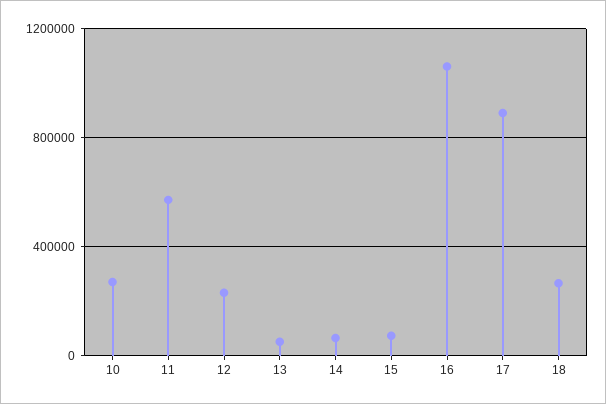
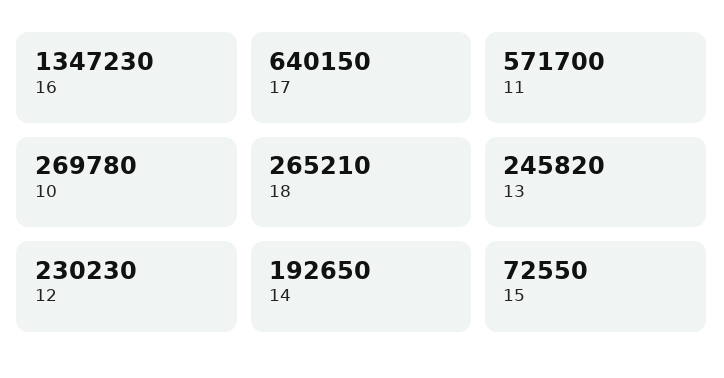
  {
    "10": 269780,
    "11": 571700,
    "12": 230230,
-   "13": 50000,
+   "13": 245820,
-   "14": 50000,
+   "14": 192650,
    "15": 72550,
-   "16": 1050000,
+   "16": 1347230,
-   "17": 900000,
+   "17": 640150,
    "18": 265210
  }

